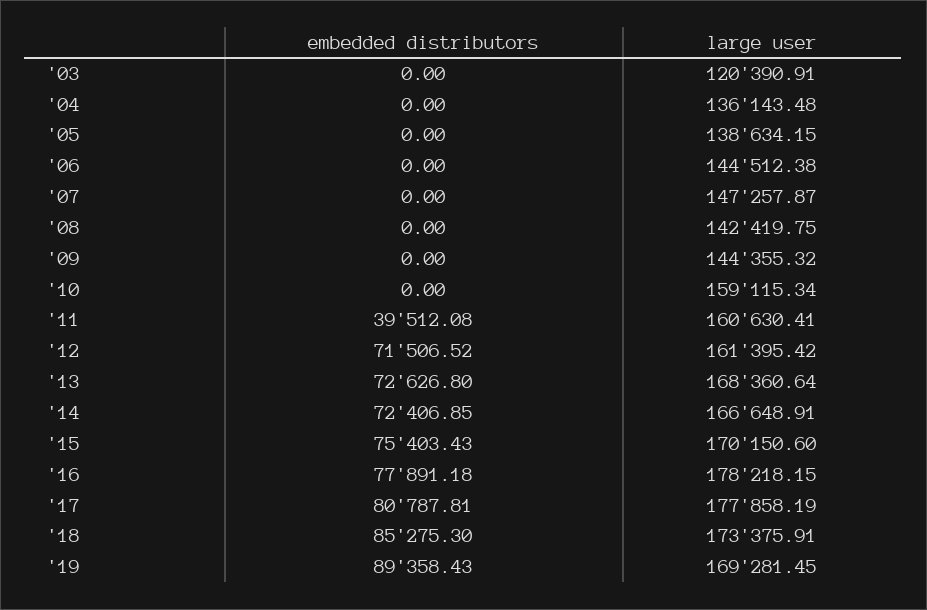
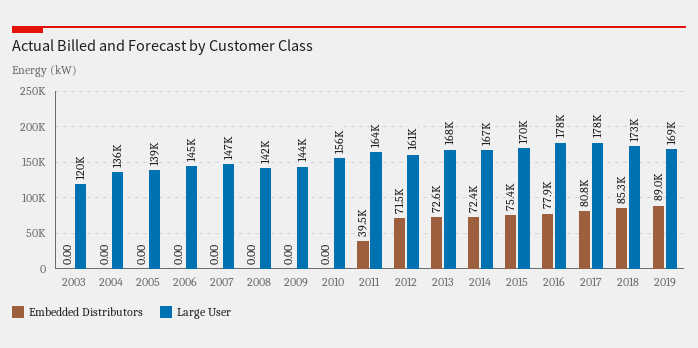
  {
    "embedded distributors": {
      "'03": 0,
      "'04": 0,
      "'05": 0,
      "'06": 0,
      "'07": 0,
      "'08": 0,
      "'09": 0,
      "'10": 0,
      "'11": 39512.08,
      "'12": 71506.52,
      "'13": 72626.8,
      "'14": 72406.85,
      "'15": 75403.43,
      "'16": 77891.18,
      "'17": 80787.81,
      "'18": 85275.3,
-     "'19": 89358.43
+     "'19": 89000
    },
    "large user": {
      "'03": 120390.91,
      "'04": 136143.48,
      "'05": 138634.15,
      "'06": 144512.38,
      "'07": 147257.87,
      "'08": 142419.75,
      "'09": 144355.32,
-     "'10": 159115.34,
+     "'10": 156000,
-     "'11": 160630.41,
+     "'11": 164000,
      "'12": 161395.42,
      "'13": 168360.64,
      "'14": 166648.91,
      "'15": 170150.6,
      "'16": 178218.15,
      "'17": 177858.19,
      "'18": 173375.91,
      "'19": 169281.45
    }
  }

